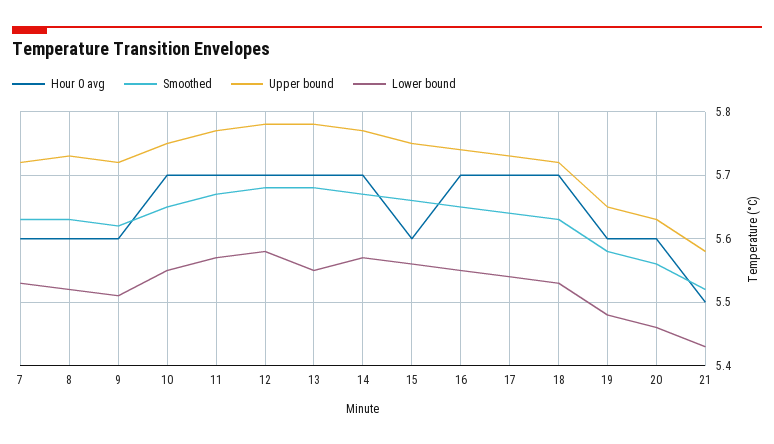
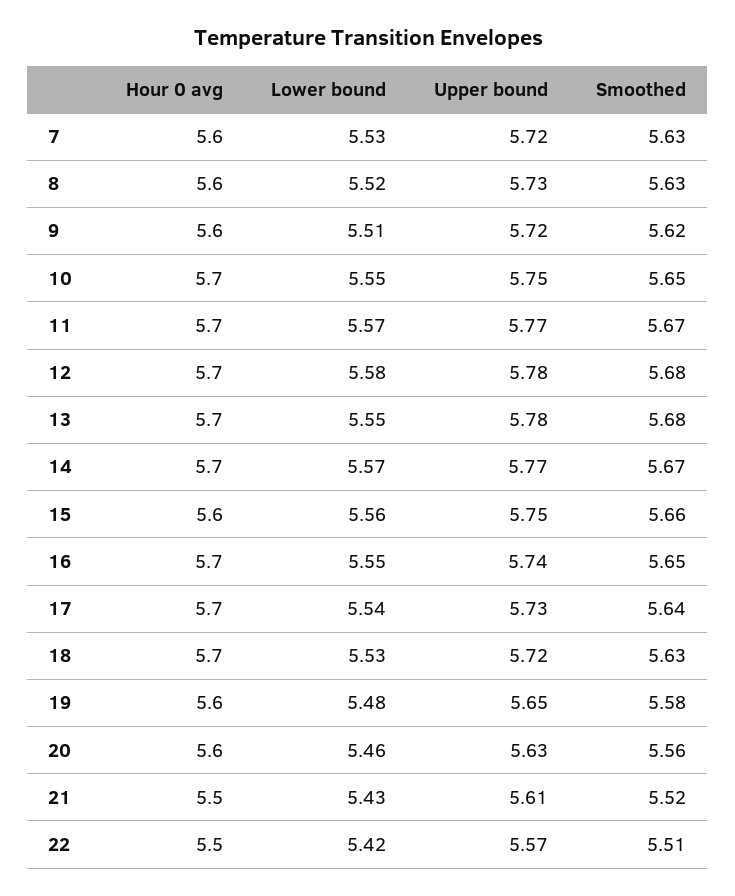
  {
    "Hour 0 avg": {
      "7": 5.6,
      "8": 5.6,
      "9": 5.6,
      "10": 5.7,
      "11": 5.7,
      "12": 5.7,
      "13": 5.7,
      "14": 5.7,
      "15": 5.6,
      "16": 5.7,
      "17": 5.7,
      "18": 5.7,
      "19": 5.6,
      "20": 5.6,
-     "21": 5.5
+     "21": 5.5,
+     "22": 5.5
    },
    "Smoothed": {
      "7": 5.63,
      "8": 5.63,
      "9": 5.62,
      "10": 5.65,
      "11": 5.67,
      "12": 5.68,
      "13": 5.68,
      "14": 5.67,
      "15": 5.66,
      "16": 5.65,
      "17": 5.64,
      "18": 5.63,
      "19": 5.58,
      "20": 5.56,
-     "21": 5.52
+     "21": 5.52,
+     "22": 5.51
    },
    "Upper bound": {
      "7": 5.72,
      "8": 5.73,
      "9": 5.72,
      "10": 5.75,
      "11": 5.77,
      "12": 5.78,
      "13": 5.78,
      "14": 5.77,
      "15": 5.75,
      "16": 5.74,
      "17": 5.73,
      "18": 5.72,
      "19": 5.65,
      "20": 5.63,
-     "21": 5.58
+     "21": 5.61,
+     "22": 5.57
    },
    "Lower bound": {
      "7": 5.53,
      "8": 5.52,
      "9": 5.51,
      "10": 5.55,
      "11": 5.57,
      "12": 5.58,
      "13": 5.55,
      "14": 5.57,
      "15": 5.56,
      "16": 5.55,
      "17": 5.54,
      "18": 5.53,
      "19": 5.48,
      "20": 5.46,
-     "21": 5.43
+     "21": 5.43,
+     "22": 5.42
    }
  }

